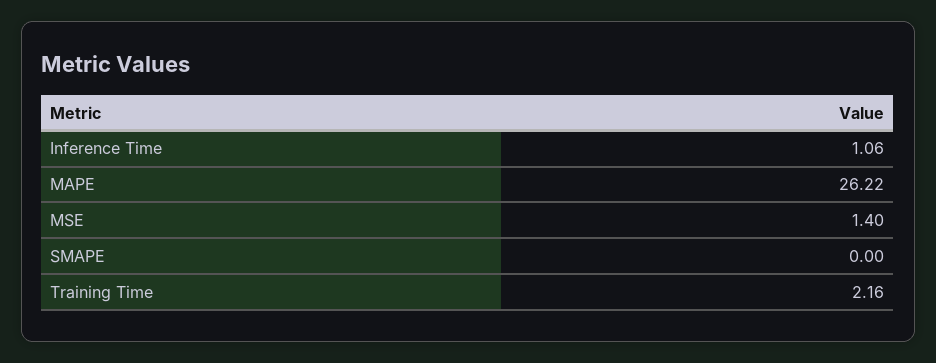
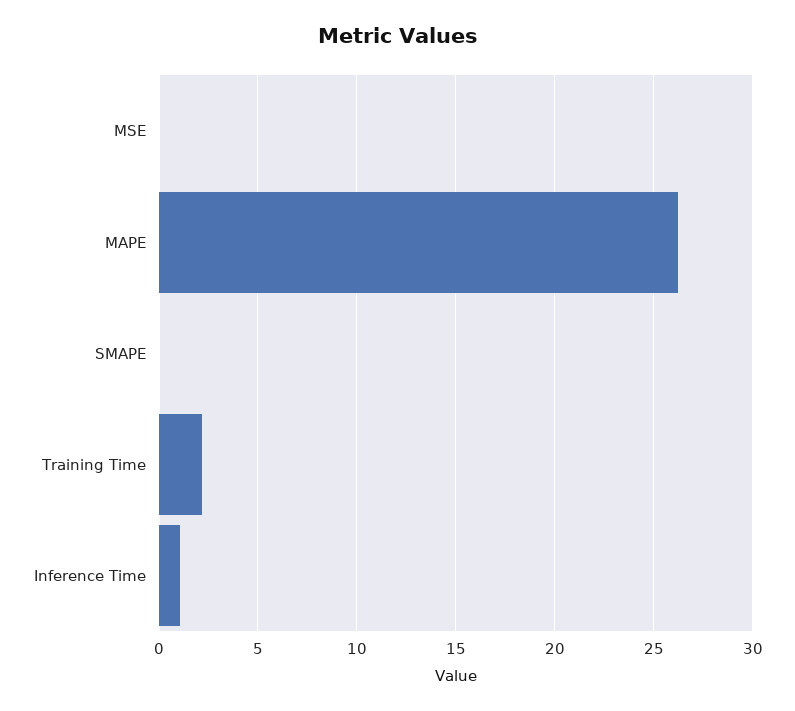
  {
    "Inference Time": 1.06,
    "MAPE": 26.22,
-   "MSE": 1.4,
+   "MSE": 0,
    "SMAPE": 0,
    "Training Time": 2.16
  }

